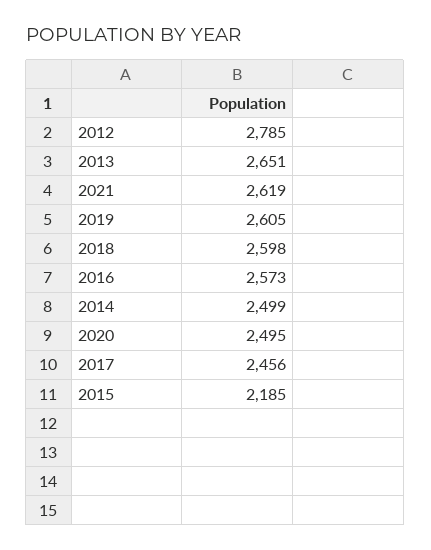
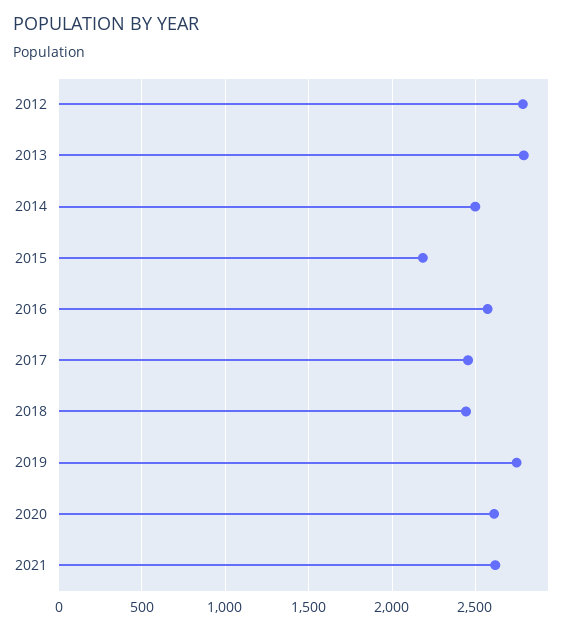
  {
    "2012": 2785,
-   "2013": 2651,
+   "2013": 2800,
    "2021": 2619,
-   "2019": 2605,
+   "2019": 2750,
-   "2018": 2598,
+   "2018": 2450,
    "2016": 2573,
    "2014": 2499,
-   "2020": 2495,
+   "2020": 2600,
    "2017": 2456,
    "2015": 2185
  }

